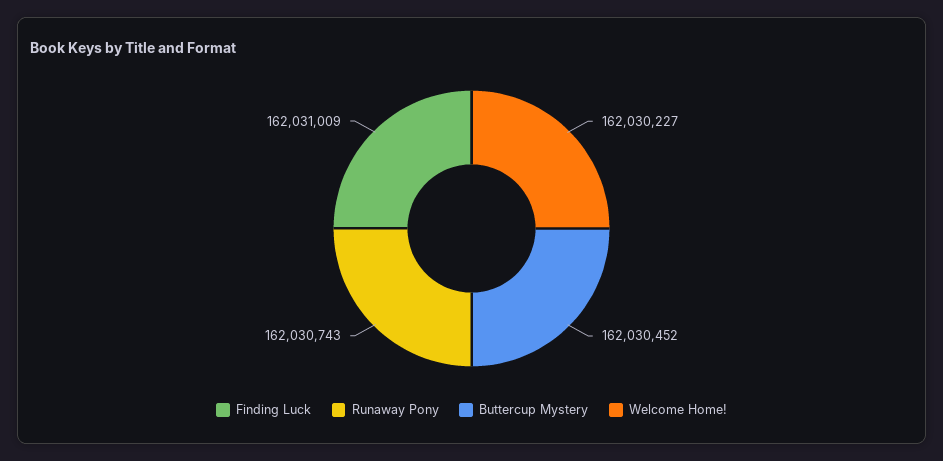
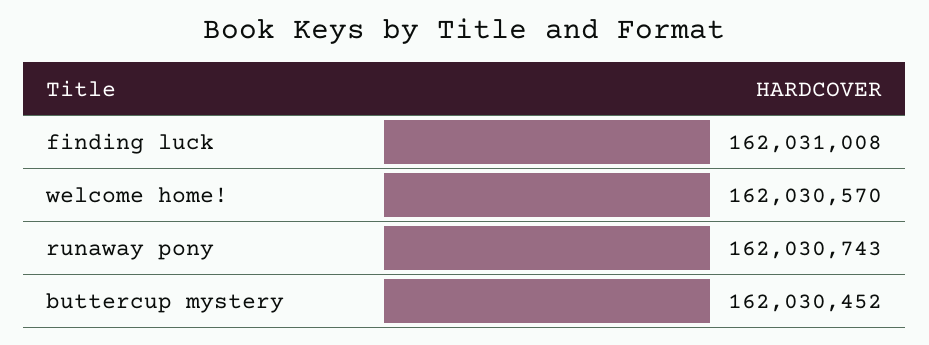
  {
-   "Finding Luck": 162031009,
+   "Finding Luck": 162031008,
    "Runaway Pony": 162030743,
    "Buttercup Mystery": 162030452,
-   "Welcome Home!": 162030227
+   "Welcome Home!": 162030570
  }

